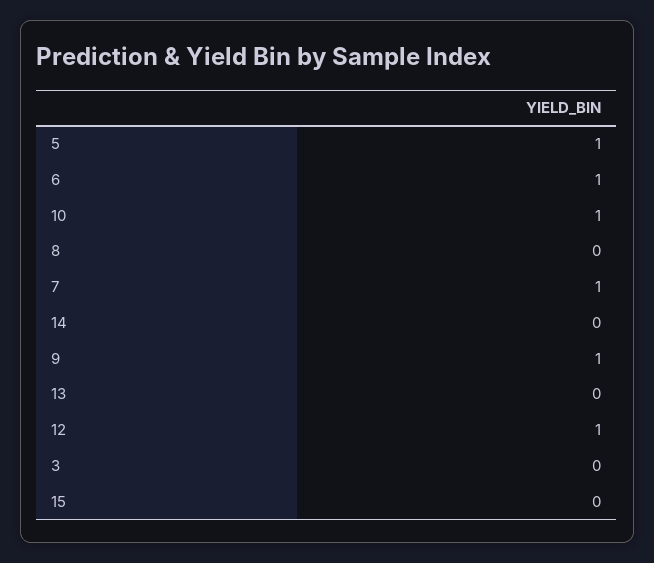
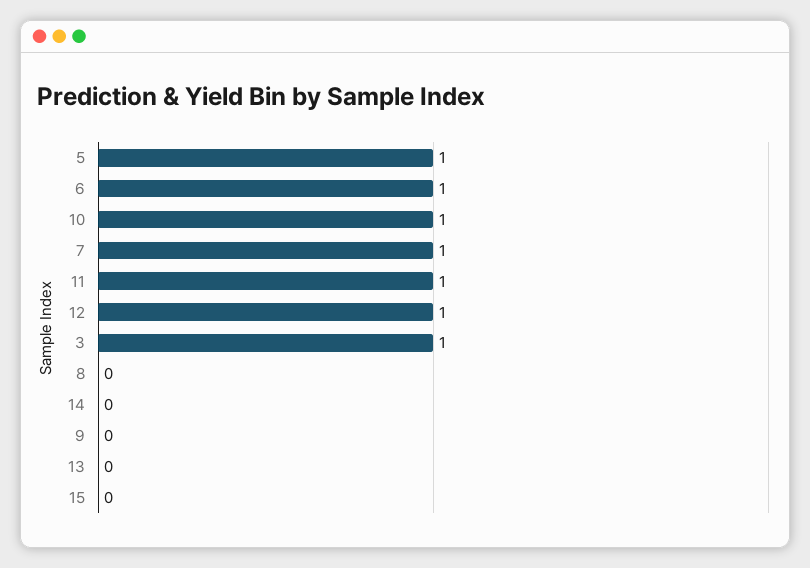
  {
    "5": 1,
    "6": 1,
    "10": 1,
    "8": 0,
    "7": 1,
    "14": 0,
-   "9": 1,
+   "9": 0,
    "13": 0,
    "12": 1,
-   "3": 0,
+   "3": 1,
-   "15": 0
+   "15": 0,
+   "11": 1
  }

